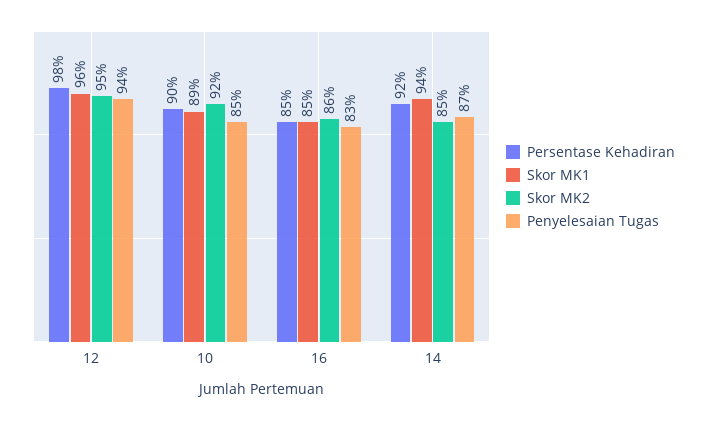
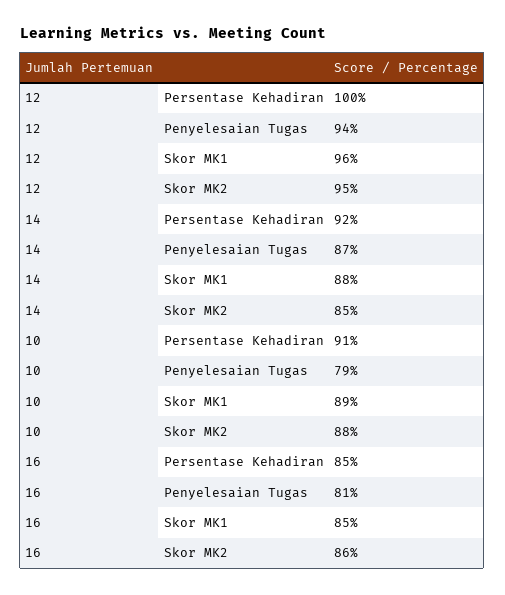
  {
    "Persentase Kehadiran": {
-     "12": 98,
+     "12": 100,
-     "10": 90,
+     "10": 91,
      "16": 85,
      "14": 92
    },
    "Skor MK1": {
      "12": 96,
      "10": 89,
      "16": 85,
-     "14": 94
+     "14": 88
    },
    "Skor MK2": {
      "12": 95,
-     "10": 92,
+     "10": 88,
      "16": 86,
      "14": 85
    },
    "Penyelesaian Tugas": {
      "12": 94,
-     "10": 85,
+     "10": 79,
-     "16": 83,
+     "16": 81,
      "14": 87
    }
  }

